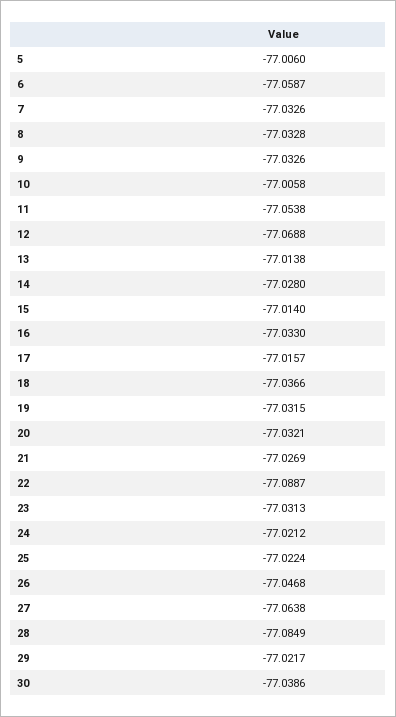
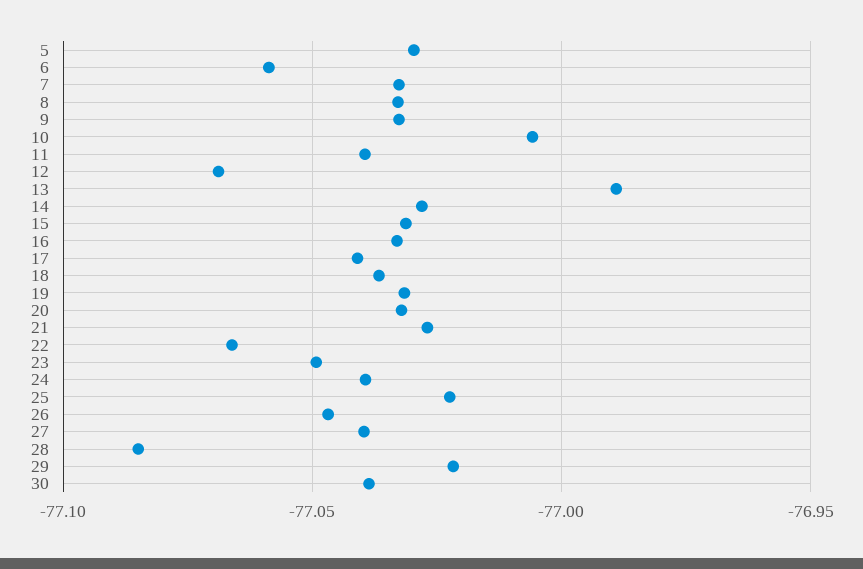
  {
-   "5": -77.006,
+   "5": -77.03,
    "6": -77.0587,
    "7": -77.0326,
    "8": -77.0328,
    "9": -77.0326,
    "10": -77.0058,
-   "11": -77.0538,
+   "11": -77.04,
    "12": -77.0688,
-   "13": -77.0138,
+   "13": -76.99,
    "14": -77.028,
-   "15": -77.014,
+   "15": -77.03,
    "16": -77.033,
-   "17": -77.0157,
+   "17": -77.04,
    "18": -77.0366,
    "19": -77.0315,
    "20": -77.0321,
    "21": -77.0269,
-   "22": -77.0887,
+   "22": -77.065,
-   "23": -77.0313,
+   "23": -77.05,
-   "24": -77.0212,
+   "24": -77.04,
    "25": -77.0224,
    "26": -77.0468,
-   "27": -77.0638,
+   "27": -77.04,
    "28": -77.0849,
    "29": -77.0217,
    "30": -77.0386
  }

